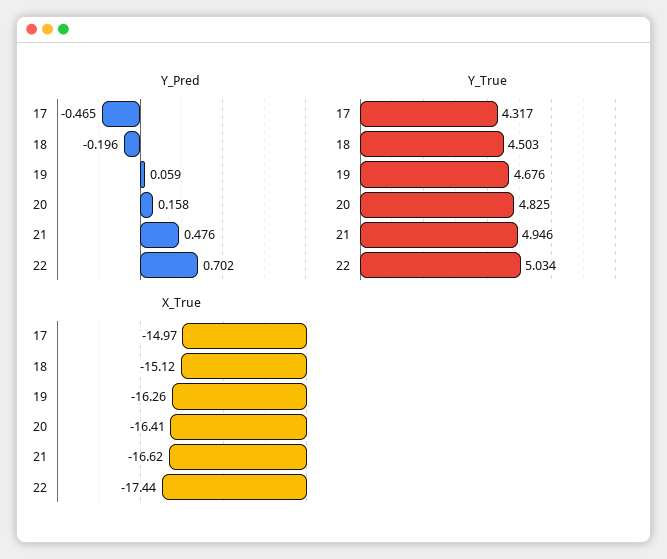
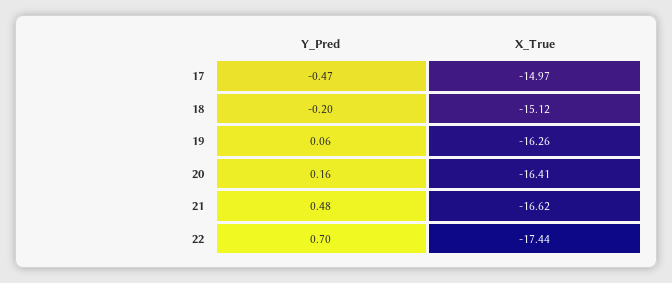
  {
    "Y_Pred": {
      "17": -0.465,
      "18": -0.196,
      "19": 0.059,
      "20": 0.158,
      "21": 0.476,
      "22": 0.702
    },
-   "Y_True": {
-     "17": 4.317,
-     "18": 4.503,
-     "19": 4.676,
-     "20": 4.825,
-     "21": 4.946,
-     "22": 5.034
-   },
    "X_True": {
      "17": -14.97,
      "18": -15.12,
      "19": -16.26,
      "20": -16.41,
      "21": -16.62,
      "22": -17.44
    }
  }

